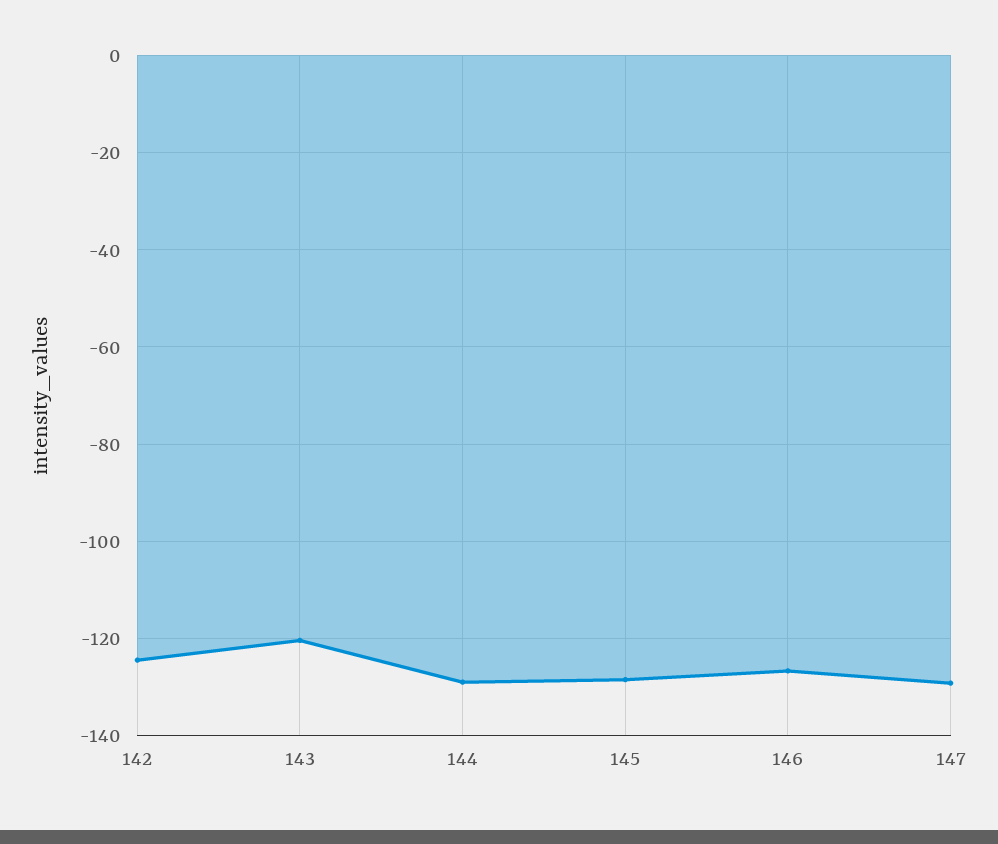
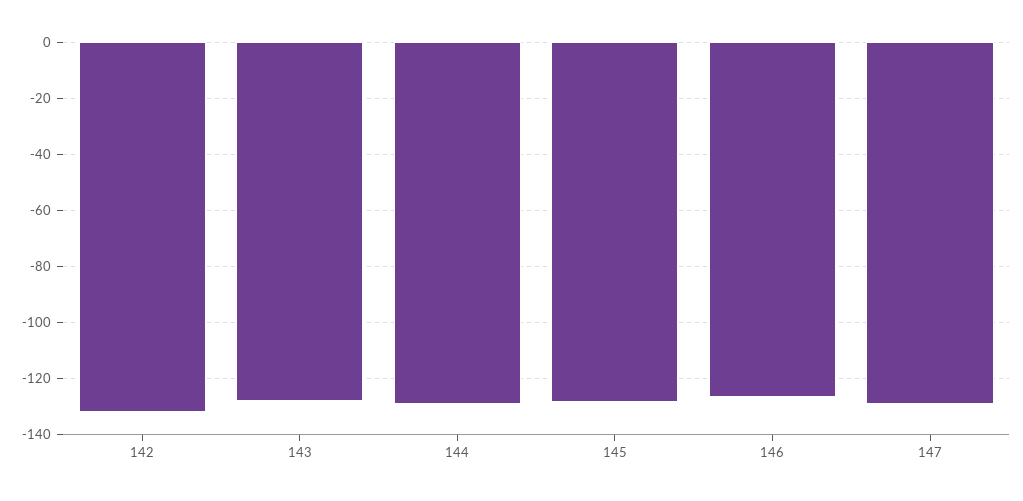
  {
-   "142": -124,
+   "142": -132.5,
-   "143": -120,
+   "143": -127.5,
    "144": -130,
    "145": -128,
    "146": -126,
    "147": -130
  }

